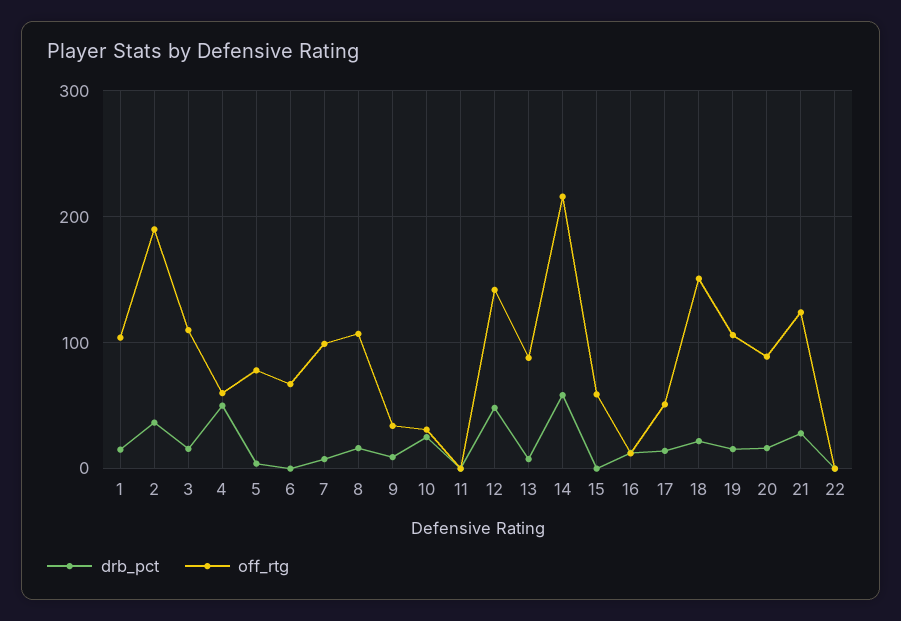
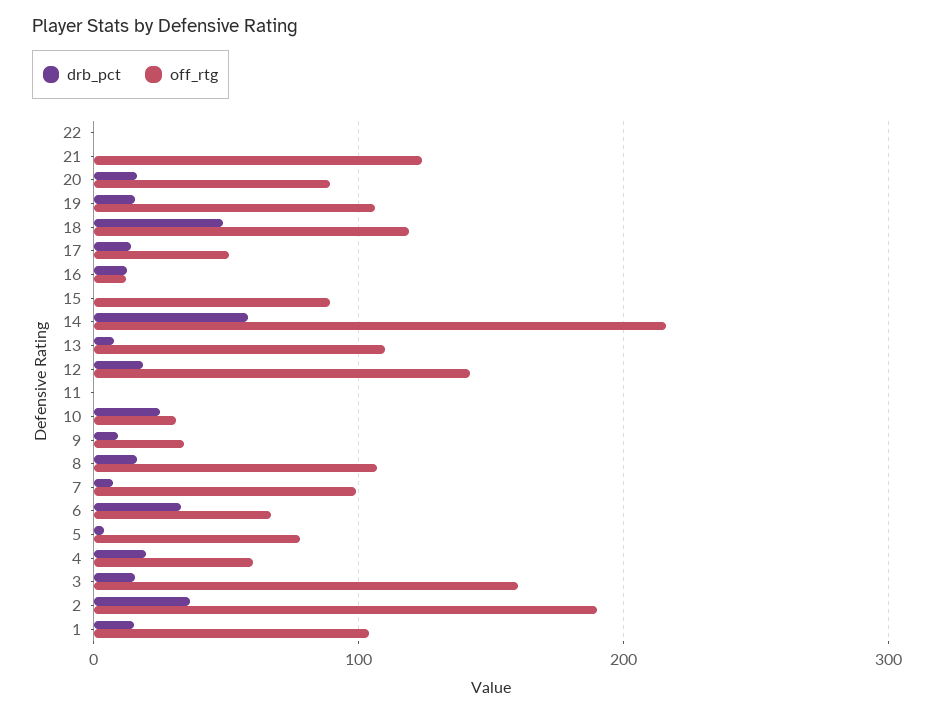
  {
    "drb_pct": {
      "1": 20,
      "2": 40,
      "3": 20,
-     "4": 50,
+     "4": 20,
      "5": 0,
-     "6": 0,
+     "6": 30,
      "7": 10,
      "8": 20,
      "9": 10,
      "10": 30,
      "11": 0,
-     "12": 50,
+     "12": 20,
      "13": 10,
      "14": 60,
      "15": 0,
      "16": 10,
      "17": 10,
-     "18": 20,
+     "18": 50,
      "19": 20,
      "20": 20,
-     "21": 30,
+     "21": 0,
      "22": 0
    },
    "off_rtg": {
      "1": 100,
      "2": 190,
-     "3": 110,
+     "3": 160,
      "4": 60,
      "5": 80,
      "6": 70,
      "7": 100,
      "8": 110,
      "9": 30,
      "10": 30,
      "11": 0,
      "12": 140,
-     "13": 90,
+     "13": 110,
      "14": 220,
-     "15": 60,
+     "15": 90,
      "16": 10,
      "17": 50,
-     "18": 150,
+     "18": 120,
      "19": 110,
      "20": 90,
      "21": 120,
      "22": 0
    }
  }

